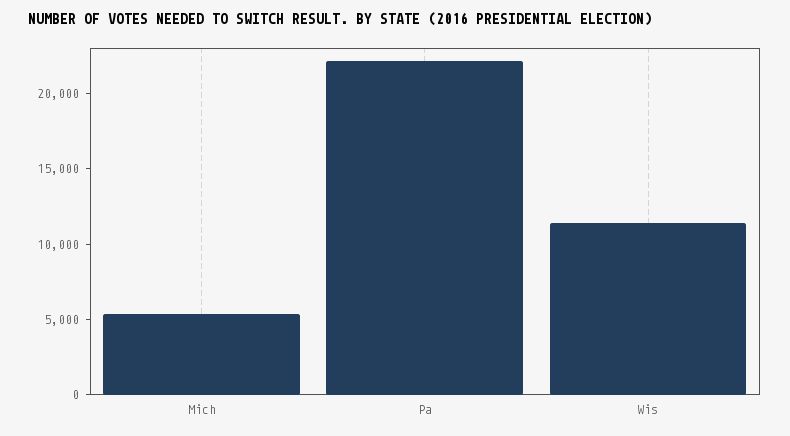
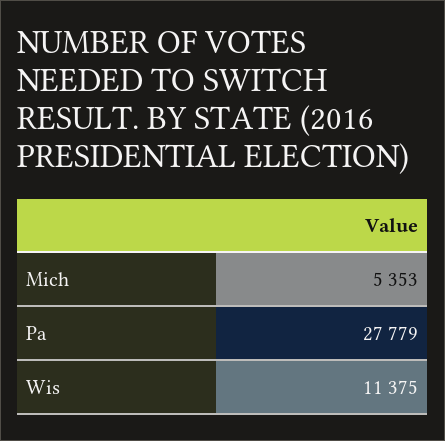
  {
    "Mich": 5353,
-   "Pa": 22000,
+   "Pa": 27779,
    "Wis": 11375
  }

